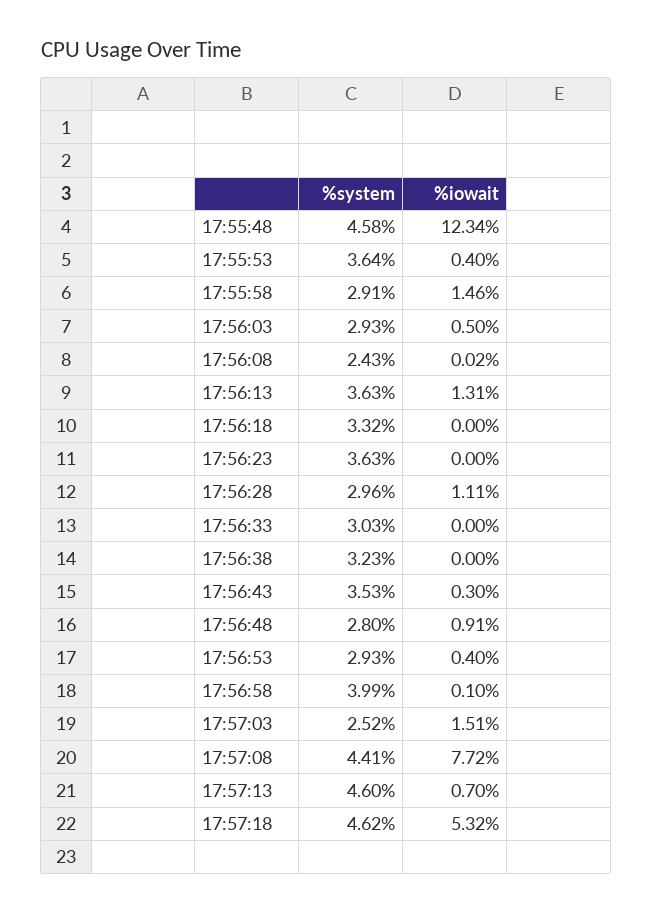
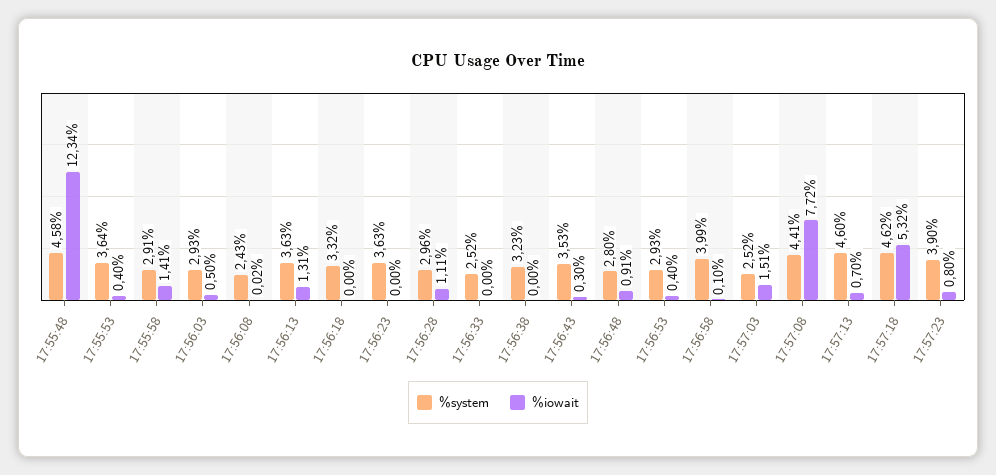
  {
    "%system": {
      "17:55:48": 4.58,
      "17:55:53": 3.64,
      "17:55:58": 2.91,
      "17:56:03": 2.93,
      "17:56:08": 2.43,
      "17:56:13": 3.63,
      "17:56:18": 3.32,
      "17:56:23": 3.63,
      "17:56:28": 2.96,
-     "17:56:33": 3.03,
+     "17:56:33": 2.52,
      "17:56:38": 3.23,
      "17:56:43": 3.53,
      "17:56:48": 2.8,
      "17:56:53": 2.93,
      "17:56:58": 3.99,
      "17:57:03": 2.52,
      "17:57:08": 4.41,
      "17:57:13": 4.6,
-     "17:57:18": 4.62
+     "17:57:18": 4.62,
+     "17:57:23": 3.9
    },
    "%iowait": {
      "17:55:48": 12.34,
      "17:55:53": 0.4,
-     "17:55:58": 1.46,
+     "17:55:58": 1.41,
      "17:56:03": 0.5,
      "17:56:08": 0.02,
      "17:56:13": 1.31,
      "17:56:18": 0,
      "17:56:23": 0,
      "17:56:28": 1.11,
      "17:56:33": 0,
      "17:56:38": 0,
      "17:56:43": 0.3,
      "17:56:48": 0.91,
      "17:56:53": 0.4,
      "17:56:58": 0.1,
      "17:57:03": 1.51,
      "17:57:08": 7.72,
      "17:57:13": 0.7,
-     "17:57:18": 5.32
+     "17:57:18": 5.32,
+     "17:57:23": 0.8
    }
  }

